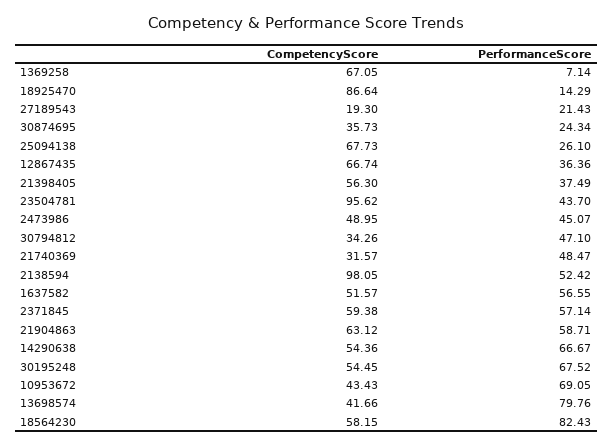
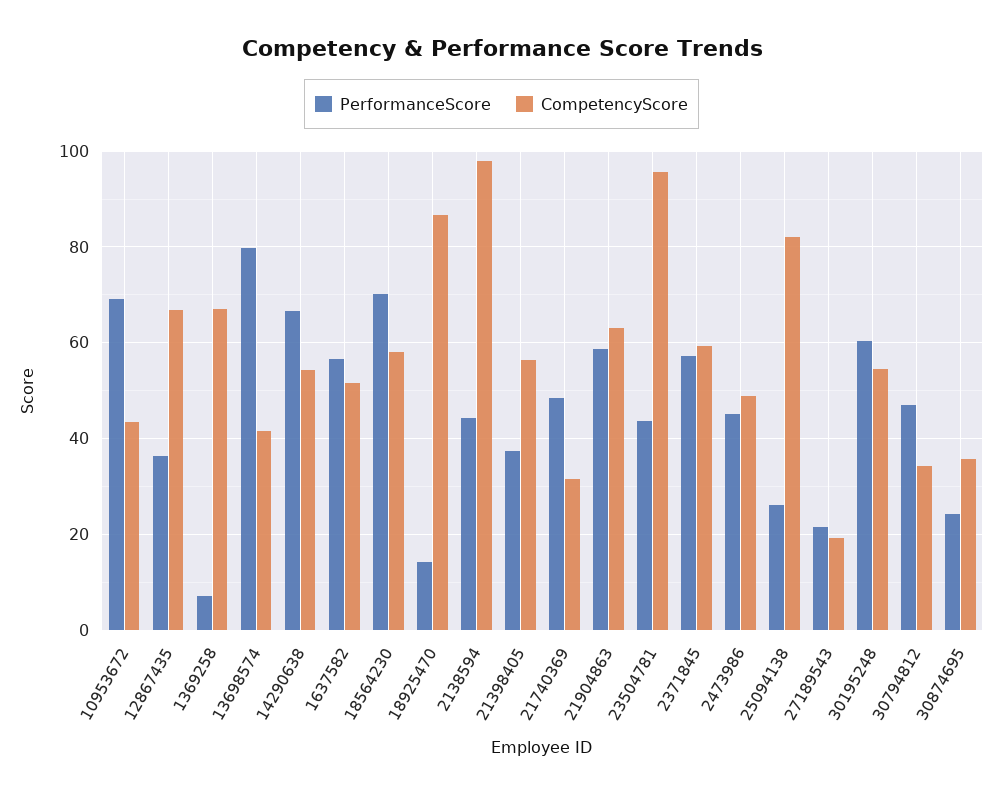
  {
    "CompetencyScore": {
      "1369258": 67.05,
      "18925470": 86.64,
      "27189543": 19.3,
      "30874695": 35.73,
-     "25094138": 67.73,
+     "25094138": 82,
      "12867435": 66.74,
      "21398405": 56.3,
      "23504781": 95.62,
      "2473986": 48.95,
      "30794812": 34.26,
      "21740369": 31.57,
      "2138594": 98.05,
      "1637582": 51.57,
      "2371845": 59.38,
      "21904863": 63.12,
      "14290638": 54.36,
      "30195248": 54.45,
      "10953672": 43.43,
      "13698574": 41.66,
      "18564230": 58.15
    },
    "PerformanceScore": {
      "1369258": 7.14,
      "18925470": 14.29,
      "27189543": 21.43,
      "30874695": 24.34,
      "25094138": 26.1,
      "12867435": 36.36,
      "21398405": 37.49,
      "23504781": 43.7,
      "2473986": 45.07,
      "30794812": 47.1,
      "21740369": 48.47,
-     "2138594": 52.42,
+     "2138594": 44,
      "1637582": 56.55,
      "2371845": 57.14,
      "21904863": 58.71,
      "14290638": 66.67,
-     "30195248": 67.52,
+     "30195248": 60,
      "10953672": 69.05,
      "13698574": 79.76,
-     "18564230": 82.43
+     "18564230": 70
    }
  }

